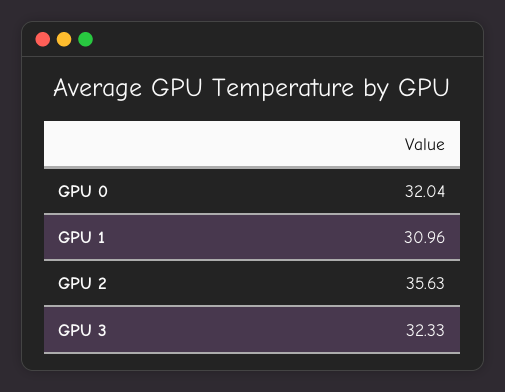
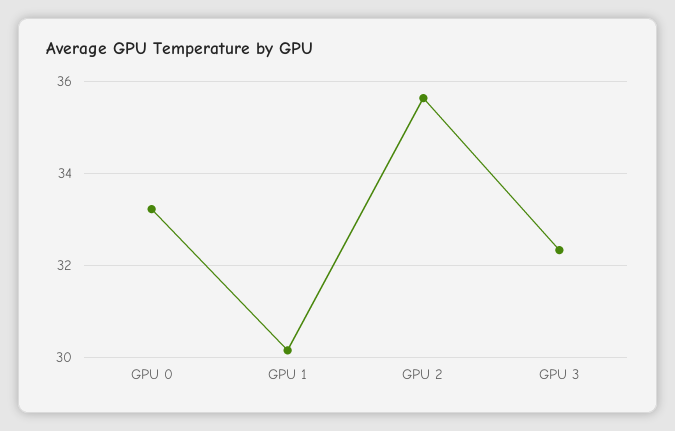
  {
-   "GPU 0": 32.04,
+   "GPU 0": 33.2,
-   "GPU 1": 30.96,
+   "GPU 1": 30.2,
    "GPU 2": 35.63,
    "GPU 3": 32.33
  }

